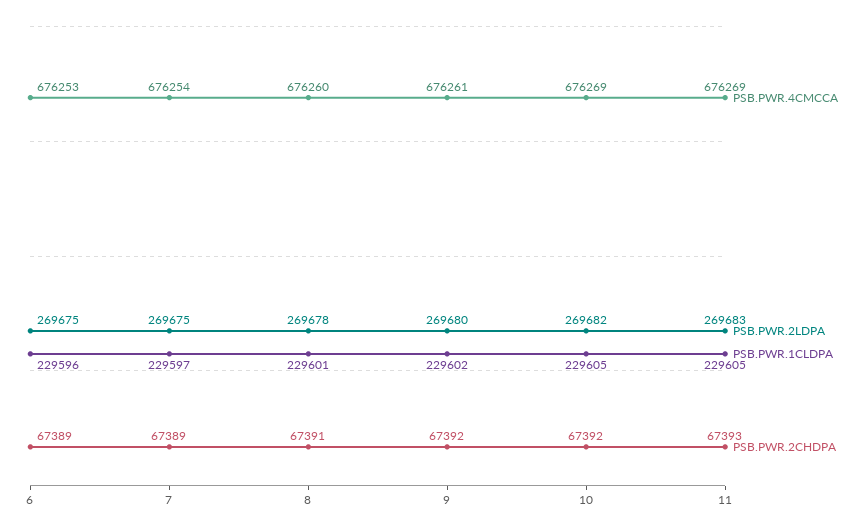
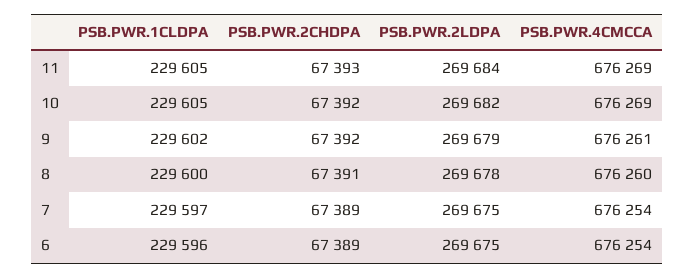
  {
    "PSB.PWR.4CMCCA": {
-     "6": 676253,
+     "6": 676254,
      "7": 676254,
      "8": 676260,
      "9": 676261,
      "10": 676269,
      "11": 676269
    },
    "PSB.PWR.2LDPA": {
      "6": 269675,
      "7": 269675,
      "8": 269678,
-     "9": 269680,
+     "9": 269679,
      "10": 269682,
-     "11": 269683
+     "11": 269684
    },
    "PSB.PWR.1CLDPA": {
      "6": 229596,
      "7": 229597,
-     "8": 229601,
+     "8": 229600,
      "9": 229602,
      "10": 229605,
      "11": 229605
    },
    "PSB.PWR.2CHDPA": {
      "6": 67389,
      "7": 67389,
      "8": 67391,
      "9": 67392,
      "10": 67392,
      "11": 67393
    }
  }

